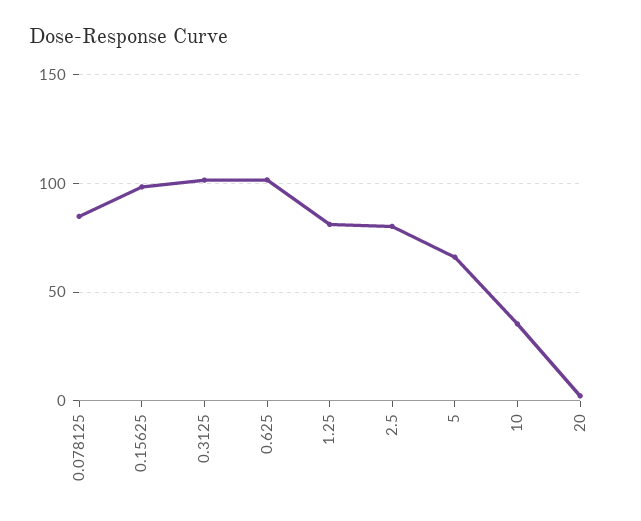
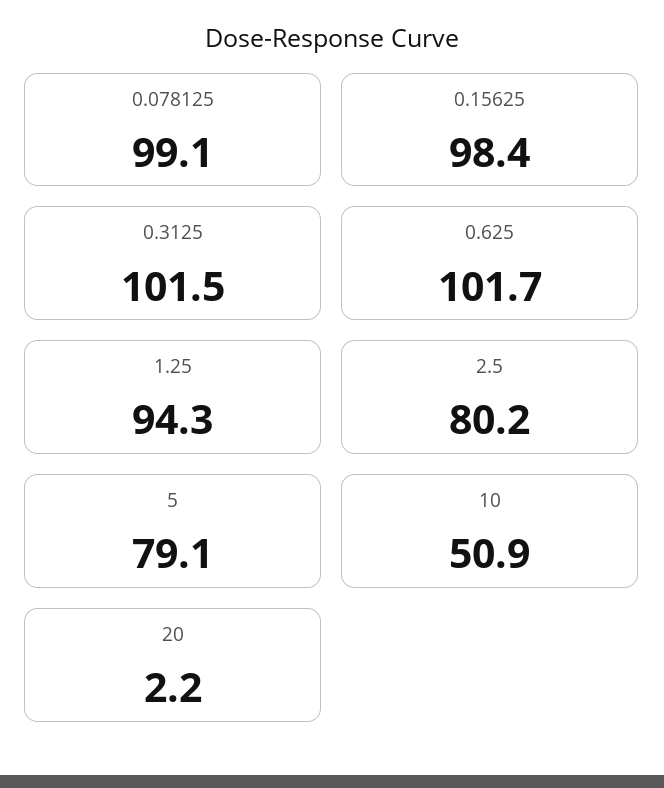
  {
-   "0.078125": 85,
+   "0.078125": 99.1,
    "0.15625": 98.4,
    "0.3125": 101.5,
    "0.625": 101.7,
-   "1.25": 80,
+   "1.25": 94.3,
    "2.5": 80.2,
-   "5": 65,
+   "5": 79.1,
-   "10": 35,
+   "10": 50.9,
    "20": 2.2
  }

